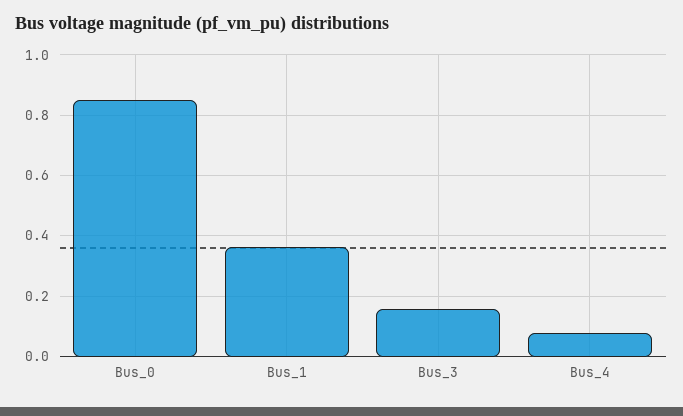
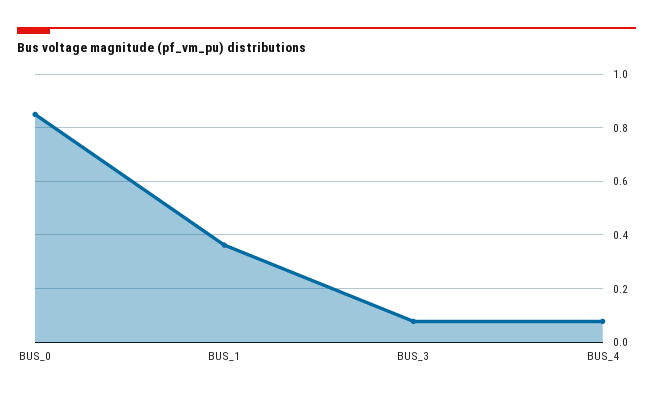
  {
    "Bus_0": 0.86,
    "Bus_1": 0.36,
-   "Bus_3": 0.16,
+   "Bus_3": 0.075,
    "Bus_4": 0.08
  }

